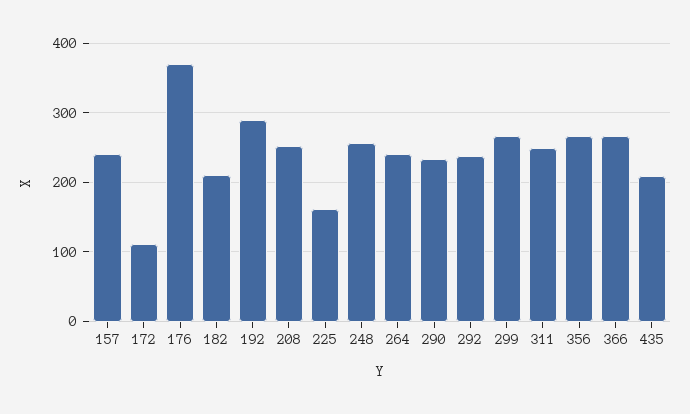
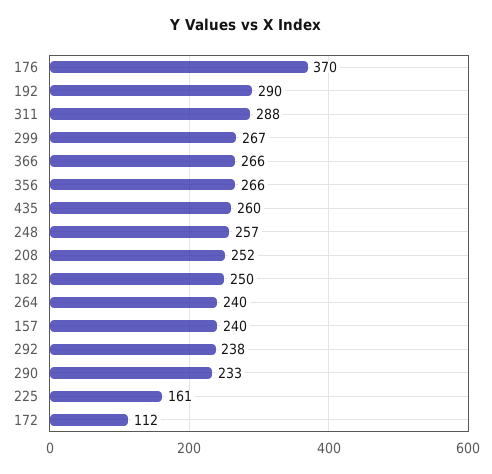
  {
    "157": 240,
    "172": 112,
    "176": 370,
-   "182": 210,
+   "182": 250,
    "192": 290,
    "208": 252,
    "225": 161,
    "248": 257,
    "264": 240,
    "290": 233,
    "292": 238,
    "299": 267,
-   "311": 250,
+   "311": 288,
    "356": 266,
    "366": 266,
-   "435": 210
+   "435": 260
  }

